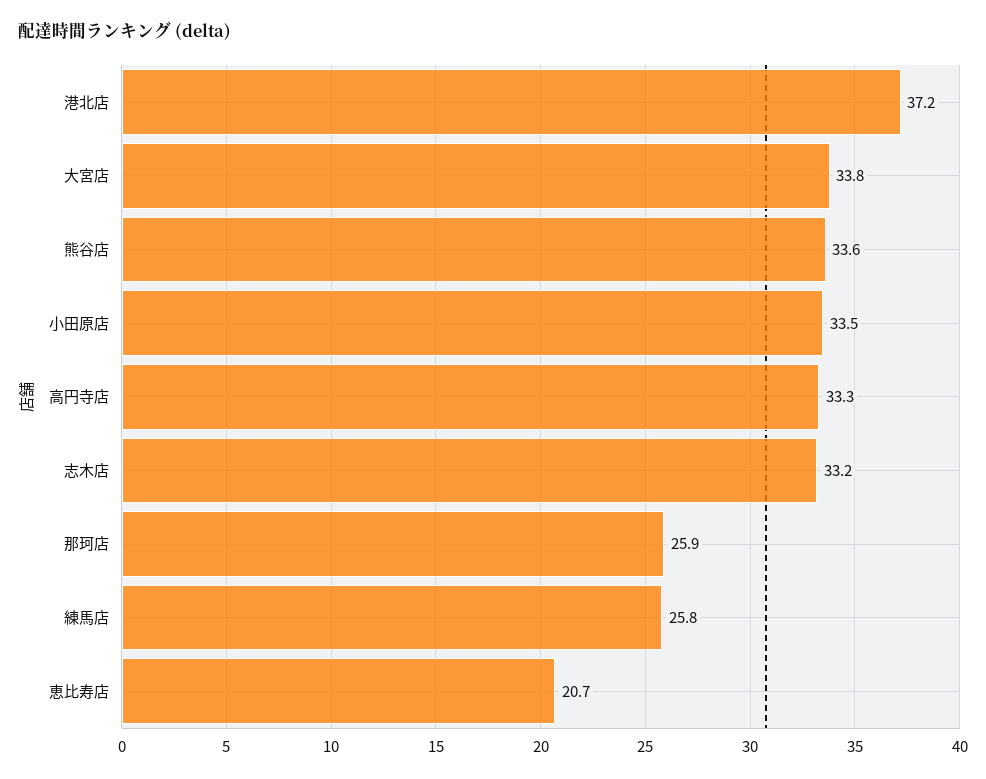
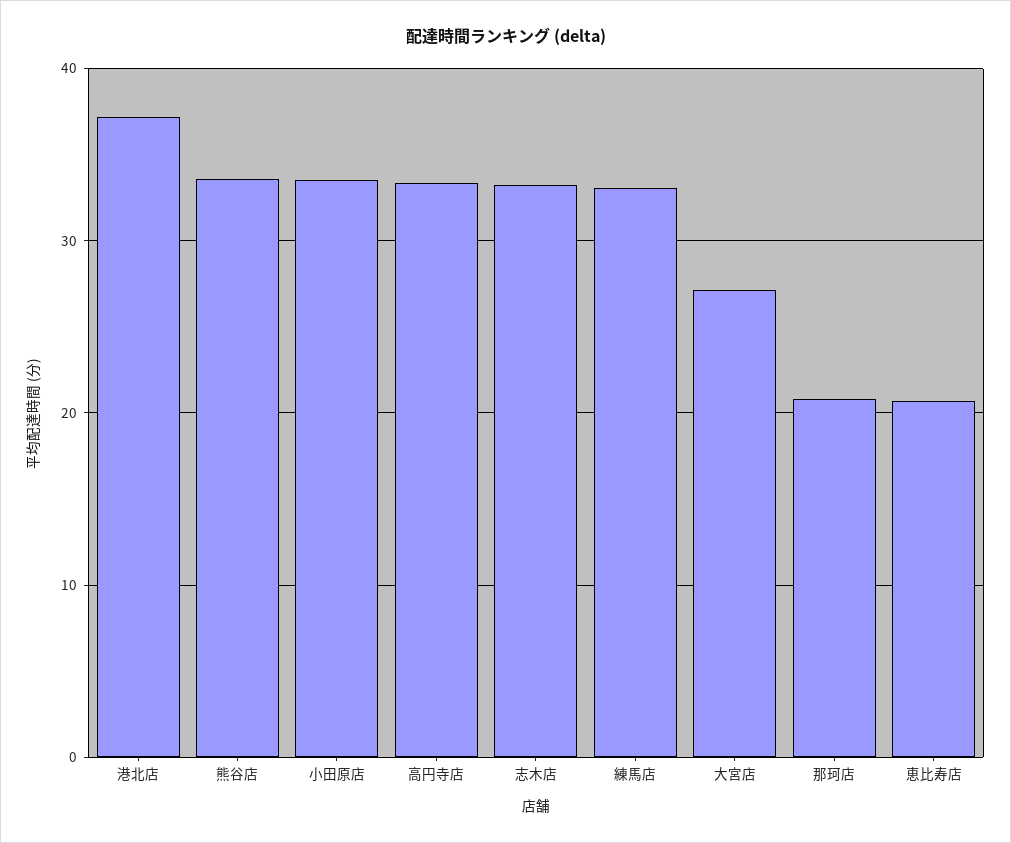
  {
    "港北店": 37.2,
-   "大宮店": 33.8,
+   "大宮店": 27,
    "熊谷店": 33.6,
    "小田原店": 33.5,
    "高円寺店": 33.3,
    "志木店": 33.2,
-   "那珂店": 25.9,
+   "那珂店": 21,
-   "練馬店": 25.8,
+   "練馬店": 33,
    "恵比寿店": 20.7
  }

